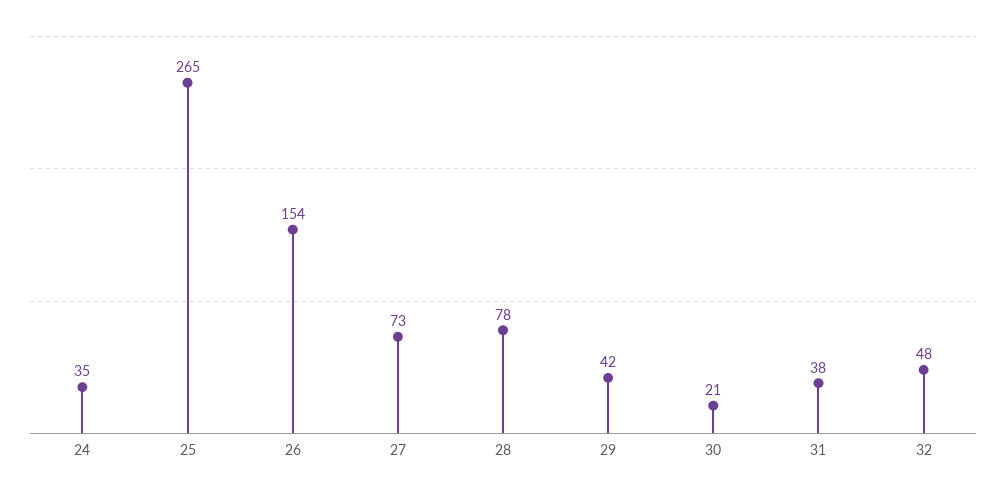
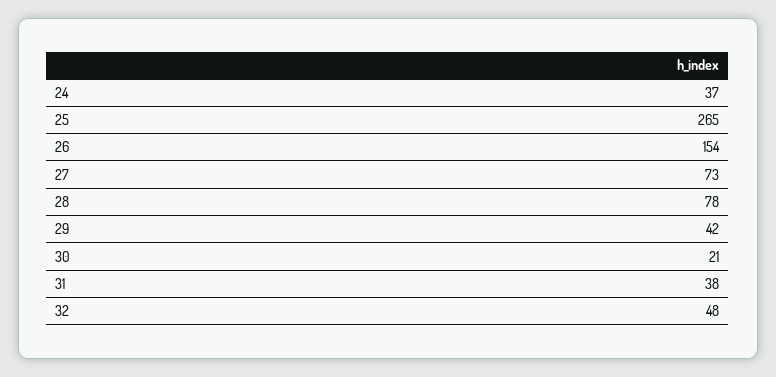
  {
-   "24": 35,
+   "24": 37,
    "25": 265,
    "26": 154,
    "27": 73,
    "28": 78,
    "29": 42,
    "30": 21,
    "31": 38,
    "32": 48
  }

